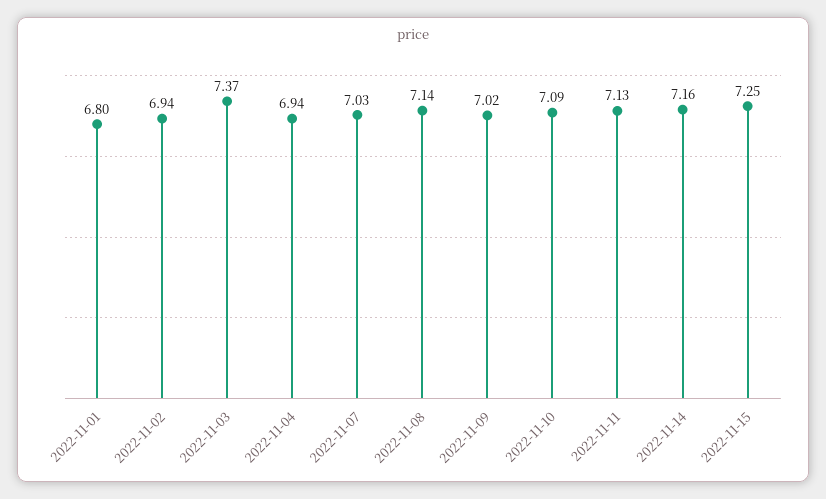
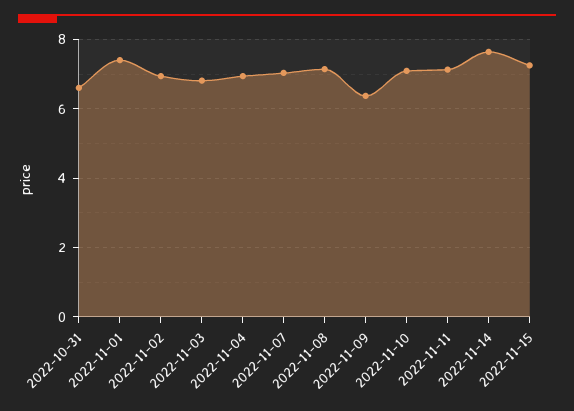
  {
-   "2022-11-01": 6.8,
+   "2022-11-01": 7.4,
    "2022-11-02": 6.94,
-   "2022-11-03": 7.37,
+   "2022-11-03": 6.8,
    "2022-11-04": 6.94,
    "2022-11-07": 7.03,
    "2022-11-08": 7.14,
-   "2022-11-09": 7.02,
+   "2022-11-09": 6.4,
    "2022-11-10": 7.09,
    "2022-11-11": 7.13,
-   "2022-11-14": 7.16,
+   "2022-11-14": 7.6,
-   "2022-11-15": 7.25
+   "2022-11-15": 7.25,
+   "2022-10-31": 6.6
  }

